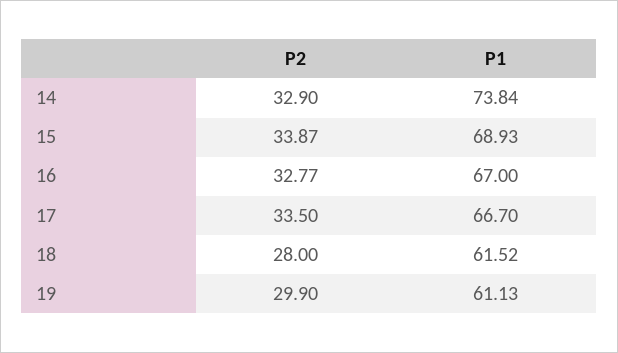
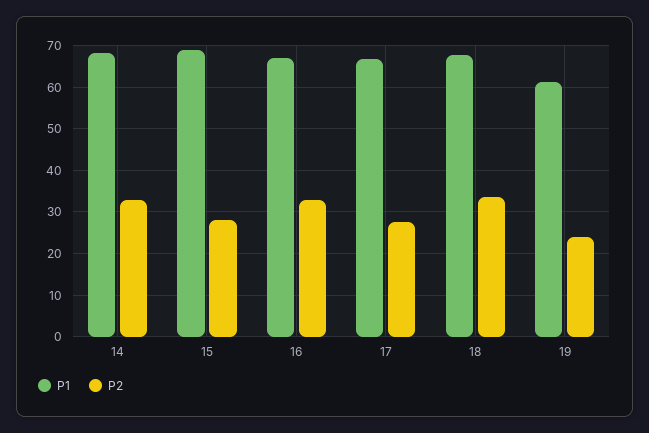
  {
    "P2": {
      "14": 32.9,
-     "15": 33.87,
+     "15": 28,
      "16": 32.77,
-     "17": 33.5,
+     "17": 28,
-     "18": 28,
+     "18": 34,
-     "19": 29.9
+     "19": 24
    },
    "P1": {
-     "14": 73.84,
+     "14": 68,
      "15": 68.93,
      "16": 67,
      "17": 66.7,
-     "18": 61.52,
+     "18": 68,
      "19": 61.13
    }
  }

